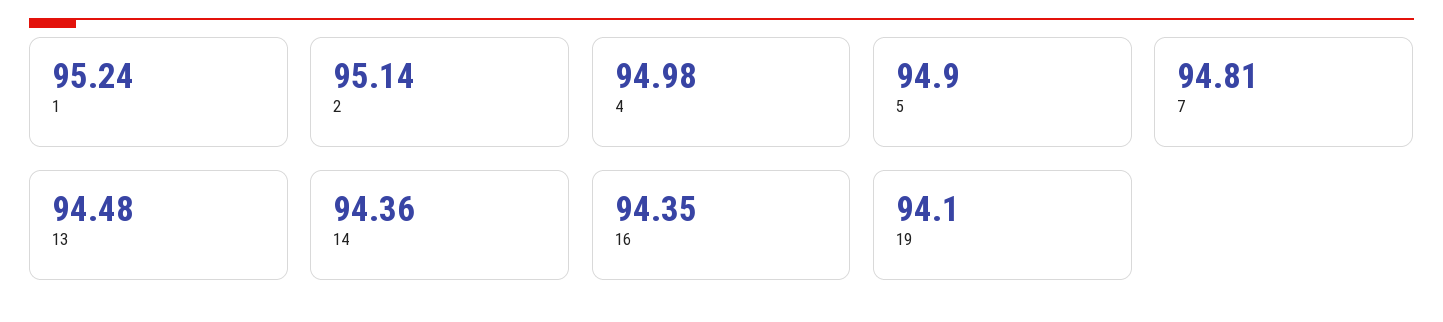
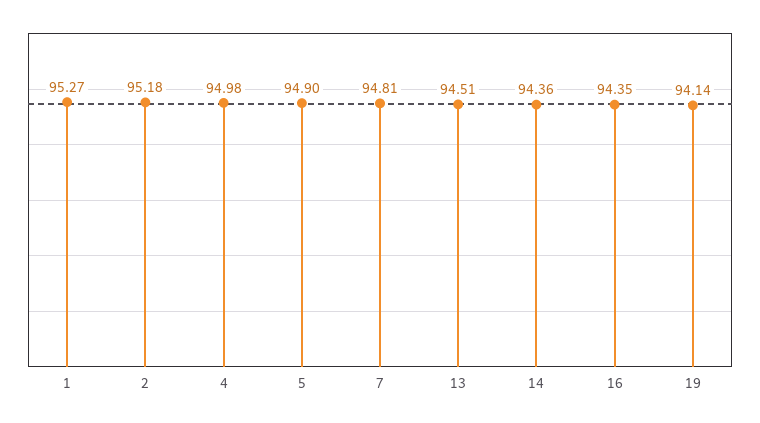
  {
-   "1": 95.24,
+   "1": 95.27,
-   "2": 95.14,
+   "2": 95.18,
    "4": 94.98,
    "5": 94.9,
    "7": 94.81,
-   "13": 94.48,
+   "13": 94.51,
    "14": 94.36,
    "16": 94.35,
-   "19": 94.1
+   "19": 94.14
  }

